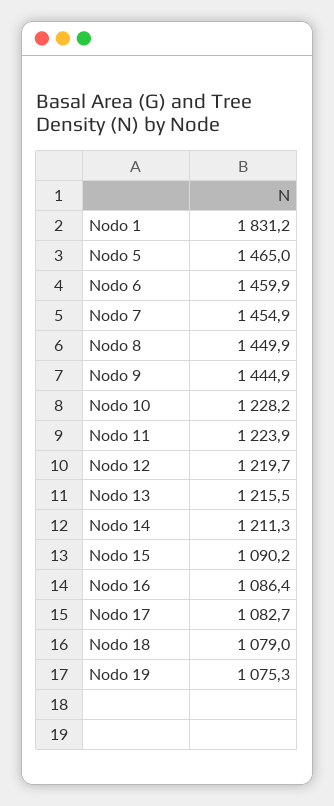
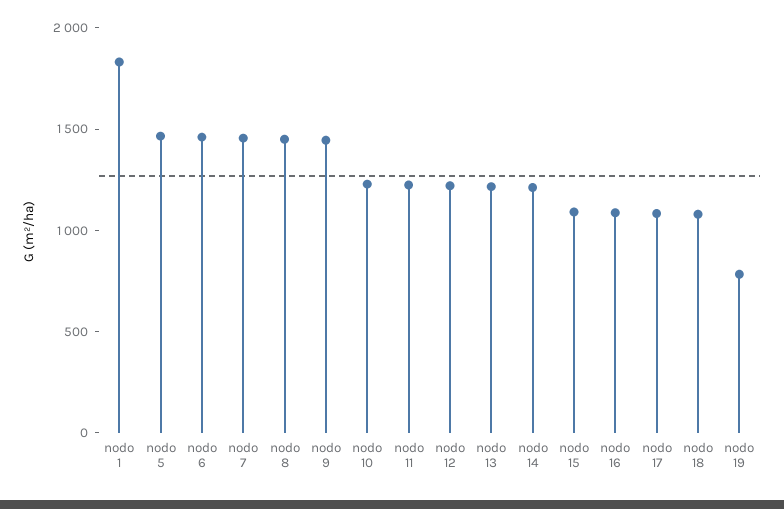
  {
    "Nodo 1": 1831.2,
    "Nodo 5": 1465,
    "Nodo 6": 1459.9,
    "Nodo 7": 1454.9,
    "Nodo 8": 1449.9,
    "Nodo 9": 1444.9,
    "Nodo 10": 1228.2,
    "Nodo 11": 1223.9,
    "Nodo 12": 1219.7,
    "Nodo 13": 1215.5,
    "Nodo 14": 1211.3,
    "Nodo 15": 1090.2,
    "Nodo 16": 1086.4,
    "Nodo 17": 1082.7,
    "Nodo 18": 1079,
-   "Nodo 19": 1075.3
+   "Nodo 19": 800
  }

